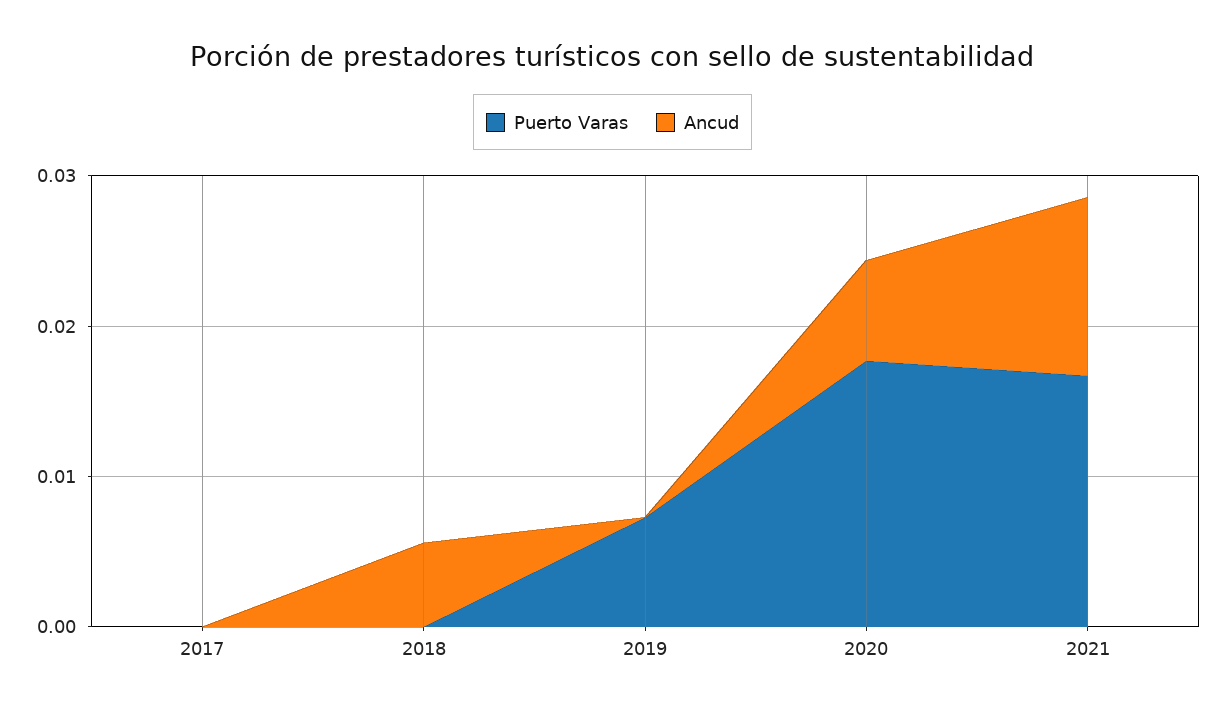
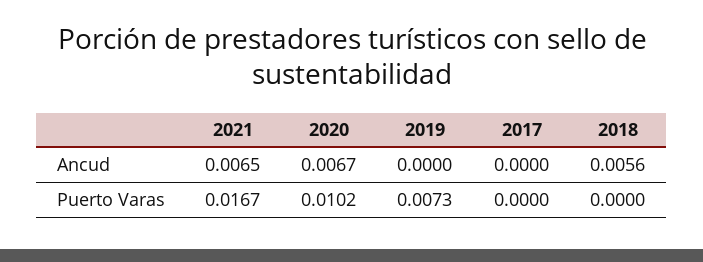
  {
    "Puerto Varas": {
      "2017": 0,
      "2018": 0,
      "2019": 0.0073,
-     "2020": 0.018,
+     "2020": 0.0102,
      "2021": 0.0167
    },
    "Ancud": {
      "2017": 0,
      "2018": 0.0056,
      "2019": 0,
      "2020": 0.0067,
-     "2021": 0.012
+     "2021": 0.0065
    }
  }

